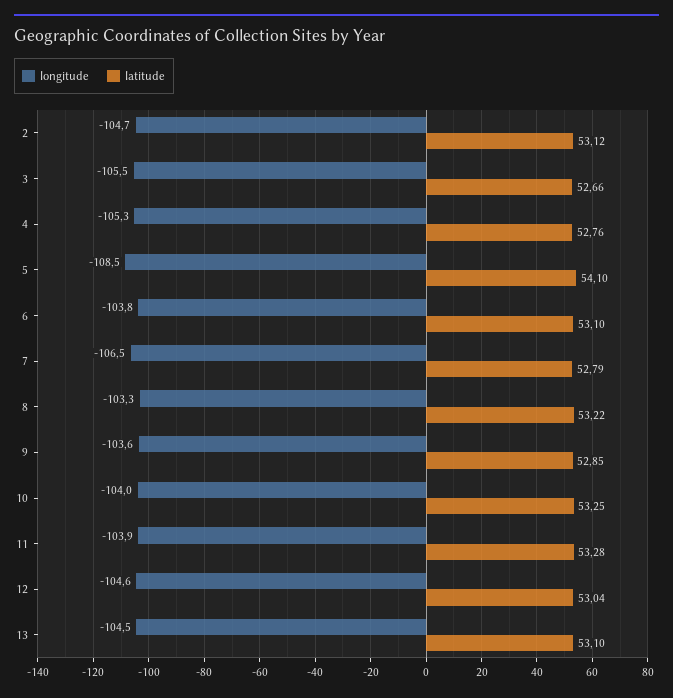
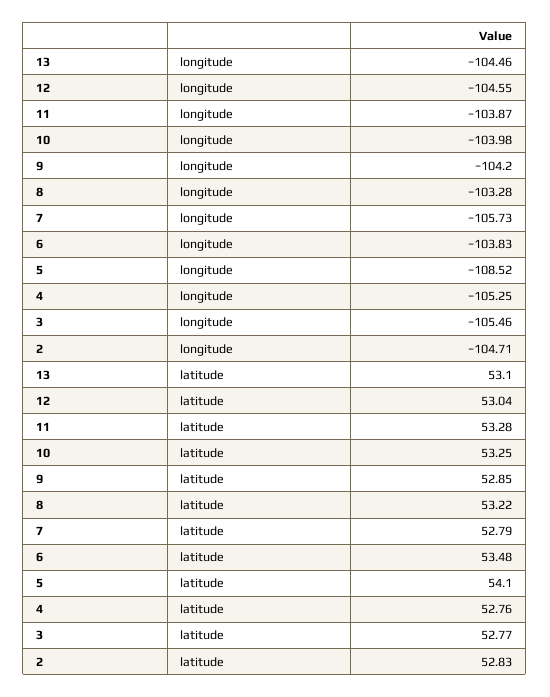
  {
    "longitude": {
      "2": -104.71,
      "3": -105.46,
      "4": -105.25,
      "5": -108.52,
      "6": -103.83,
-     "7": -106.5,
+     "7": -105.73,
      "8": -103.28,
-     "9": -103.6,
+     "9": -104.2,
      "10": -103.98,
      "11": -103.87,
      "12": -104.55,
      "13": -104.46
    },
    "latitude": {
-     "2": 53.12,
+     "2": 52.83,
-     "3": 52.66,
+     "3": 52.77,
      "4": 52.76,
      "5": 54.1,
-     "6": 53.1,
+     "6": 53.48,
      "7": 52.79,
      "8": 53.22,
      "9": 52.85,
      "10": 53.25,
      "11": 53.28,
      "12": 53.04,
      "13": 53.1
    }
  }

